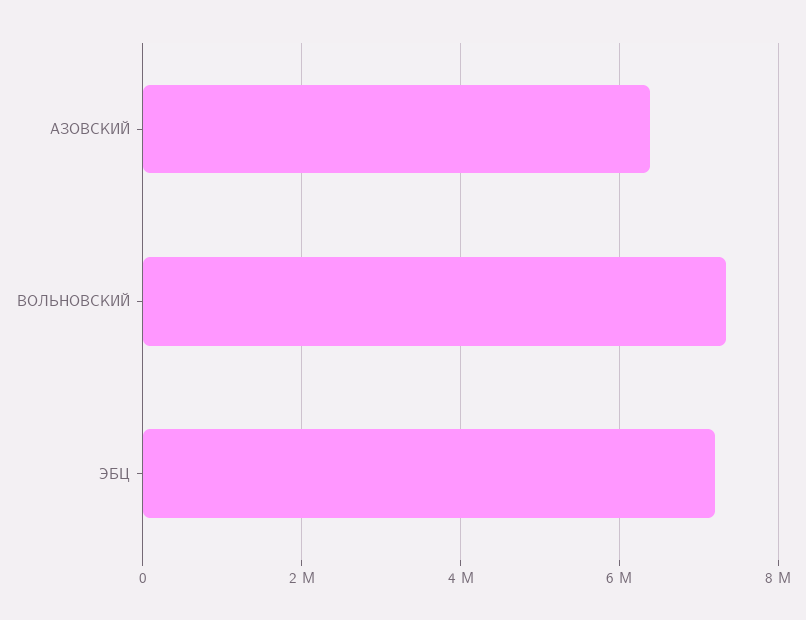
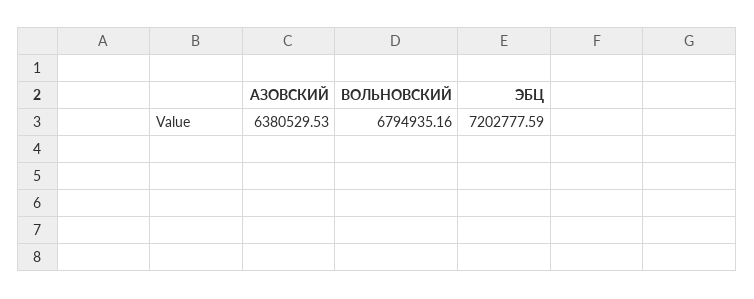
  {
    "АЗОВСКИЙ": 6380529.53,
-   "ВОЛЬНОВСКИЙ": 7400000,
+   "ВОЛЬНОВСКИЙ": 6794935.16,
    "ЭБЦ": 7202777.59
  }

